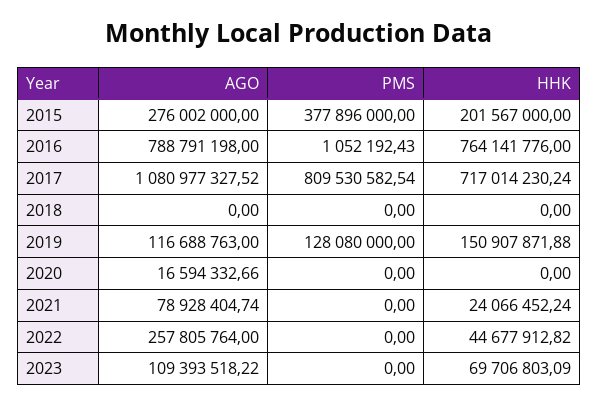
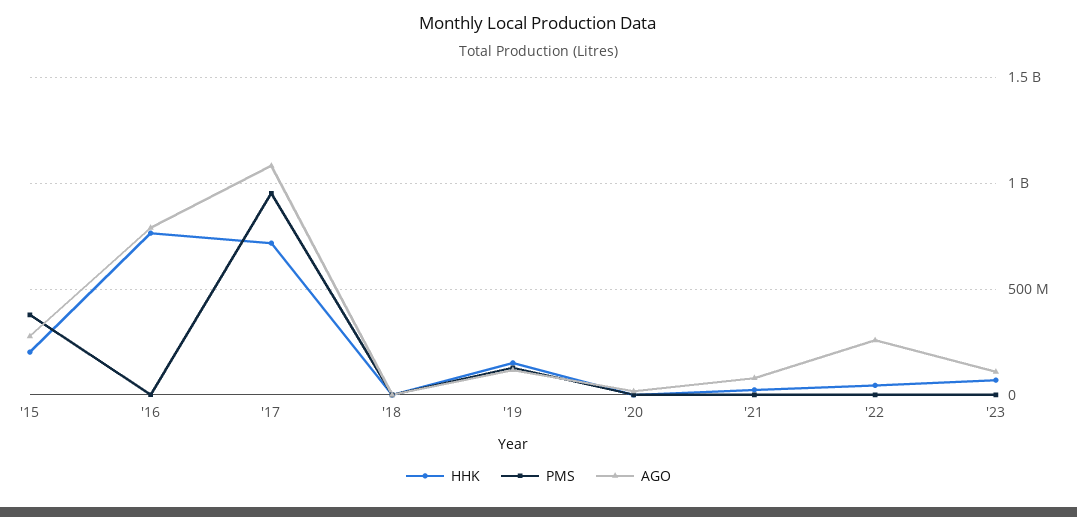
  {
    "AGO": {
      "2015": 276002000,
      "2016": 788791198,
      "2017": 1080977327.52,
      "2018": 0,
      "2019": 116688763,
      "2020": 16594332.66,
      "2021": 78928404.74,
      "2022": 257805764,
      "2023": 109393518.22
    },
    "PMS": {
      "2015": 377896000,
      "2016": 1052192.43,
-     "2017": 809530582.54,
+     "2017": 950000000,
      "2018": 0,
      "2019": 128080000,
      "2020": 0,
      "2021": 0,
      "2022": 0,
      "2023": 0
    },
    "HHK": {
      "2015": 201567000,
      "2016": 764141776,
      "2017": 717014230.24,
      "2018": 0,
      "2019": 150907871.88,
      "2020": 0,
      "2021": 24066452.24,
      "2022": 44677912.82,
      "2023": 69706803.09
    }
  }

